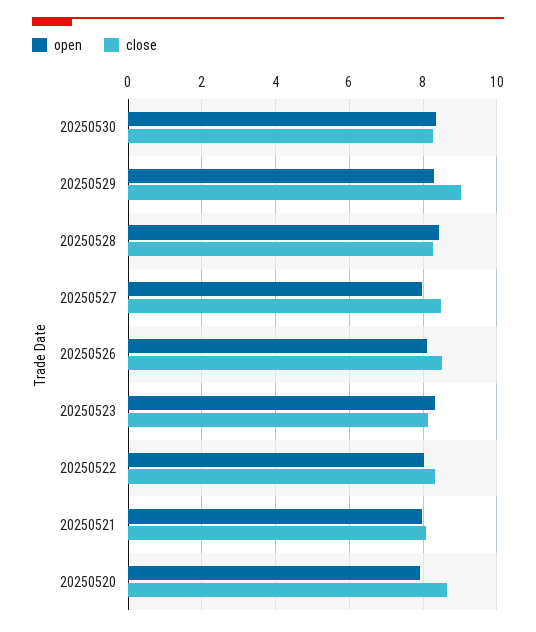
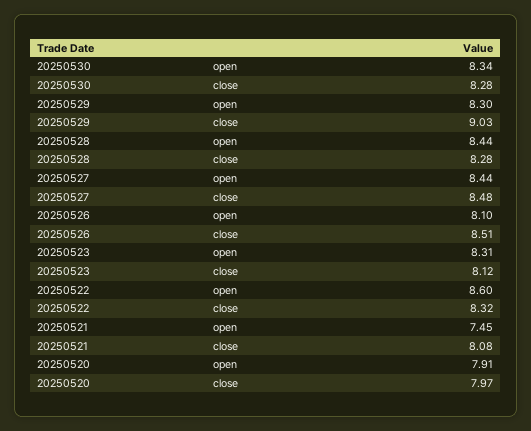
  {
    "open": {
      "20250530": 8.34,
      "20250529": 8.3,
      "20250528": 8.44,
-     "20250527": 8,
+     "20250527": 8.44,
      "20250526": 8.1,
      "20250523": 8.31,
-     "20250522": 8,
+     "20250522": 8.6,
-     "20250521": 8,
+     "20250521": 7.45,
      "20250520": 7.91
    },
    "close": {
      "20250530": 8.28,
      "20250529": 9.03,
      "20250528": 8.28,
      "20250527": 8.48,
      "20250526": 8.51,
      "20250523": 8.12,
      "20250522": 8.32,
      "20250521": 8.08,
-     "20250520": 8.6
+     "20250520": 7.97
    }
  }

